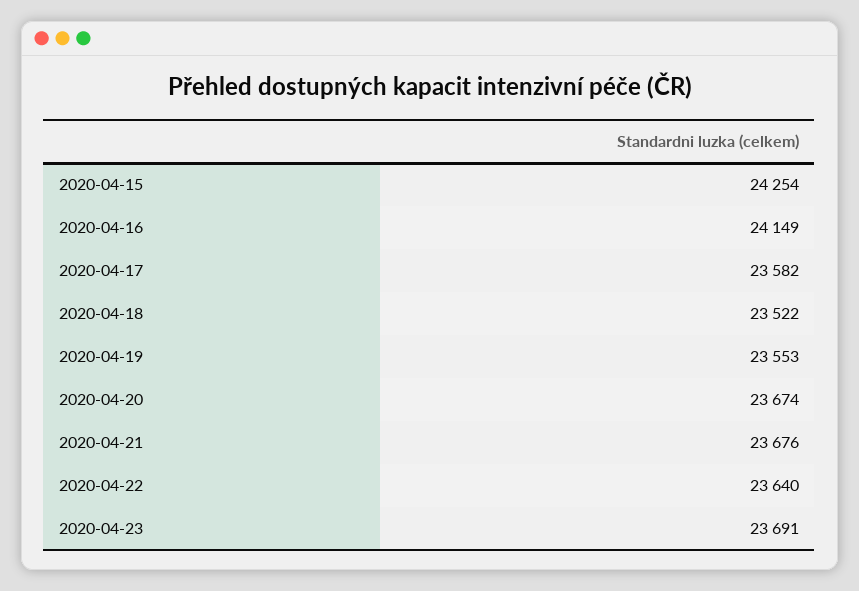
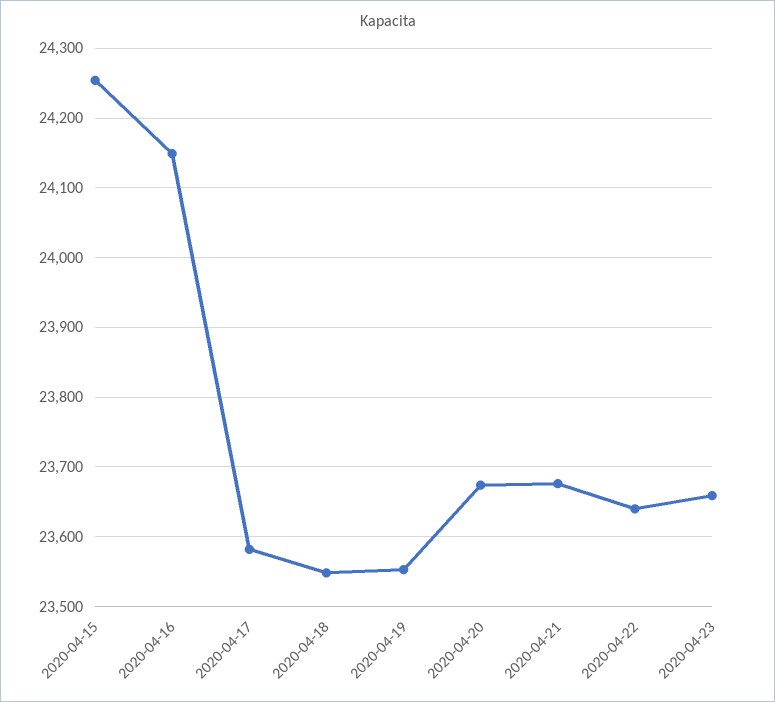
  {
    "2020-04-15": 24254,
    "2020-04-16": 24149,
    "2020-04-17": 23582,
-   "2020-04-18": 23522,
+   "2020-04-18": 23550,
    "2020-04-19": 23553,
    "2020-04-20": 23674,
    "2020-04-21": 23676,
    "2020-04-22": 23640,
-   "2020-04-23": 23691
+   "2020-04-23": 23660
  }

